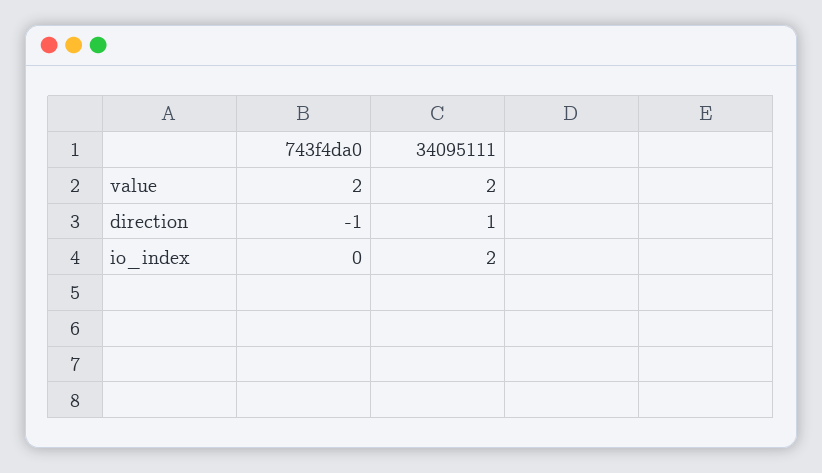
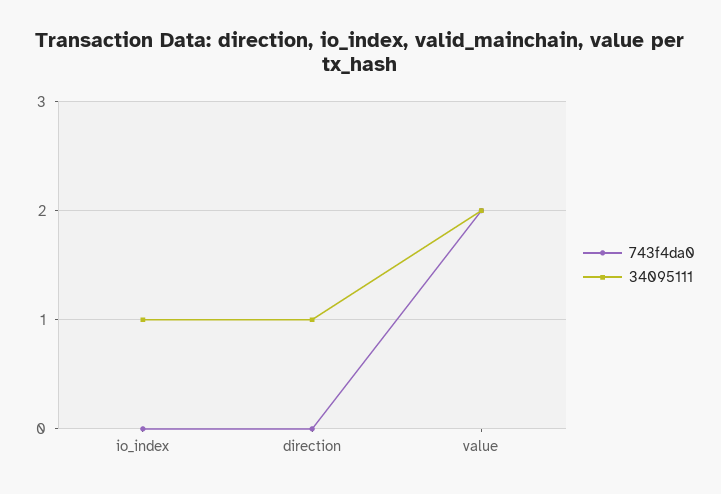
  {
    "743f4da0": {
      "value": 2,
-     "direction": -1,
+     "direction": 0,
      "io_index": 0
    },
    "34095111": {
      "value": 2,
      "direction": 1,
-     "io_index": 2
+     "io_index": 1
    }
  }

